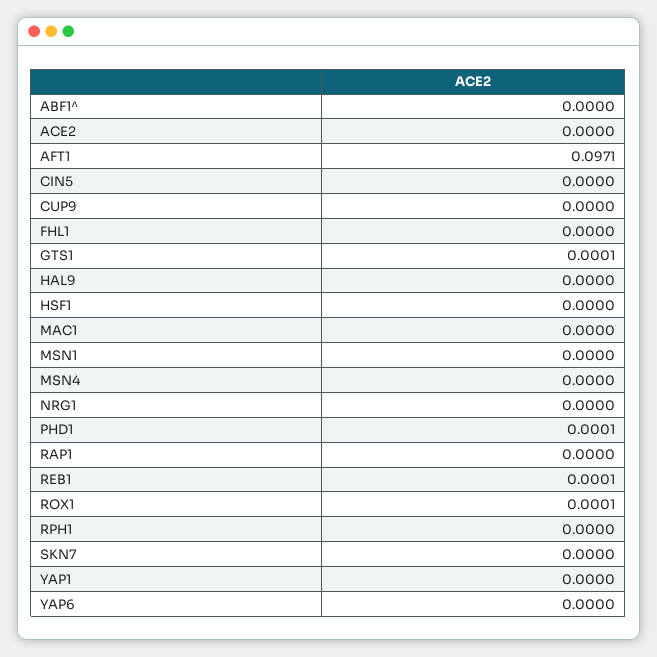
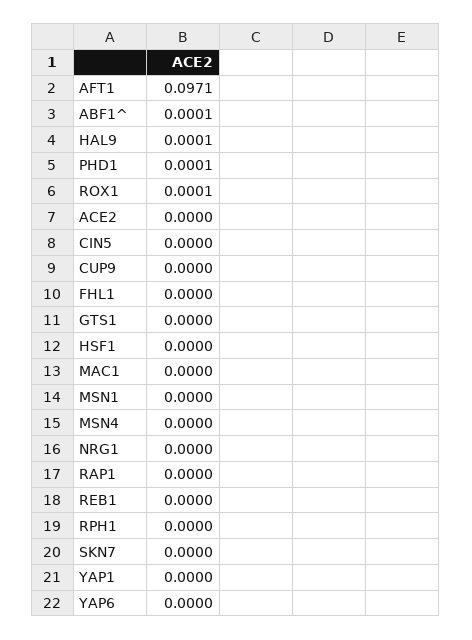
  {
-   "ABF1^": 0,
+   "ABF1^": 0.0001,
    "ACE2": 0,
    "AFT1": 0.0971,
    "CIN5": 0,
    "CUP9": 0,
    "FHL1": 0,
-   "GTS1": 0.0001,
+   "GTS1": 0,
-   "HAL9": 0,
+   "HAL9": 0.0001,
    "HSF1": 0,
    "MAC1": 0,
    "MSN1": 0,
    "MSN4": 0,
    "NRG1": 0,
    "PHD1": 0.0001,
    "RAP1": 0,
-   "REB1": 0.0001,
+   "REB1": 0,
    "ROX1": 0.0001,
    "RPH1": 0,
    "SKN7": 0,
    "YAP1": 0,
    "YAP6": 0
  }

